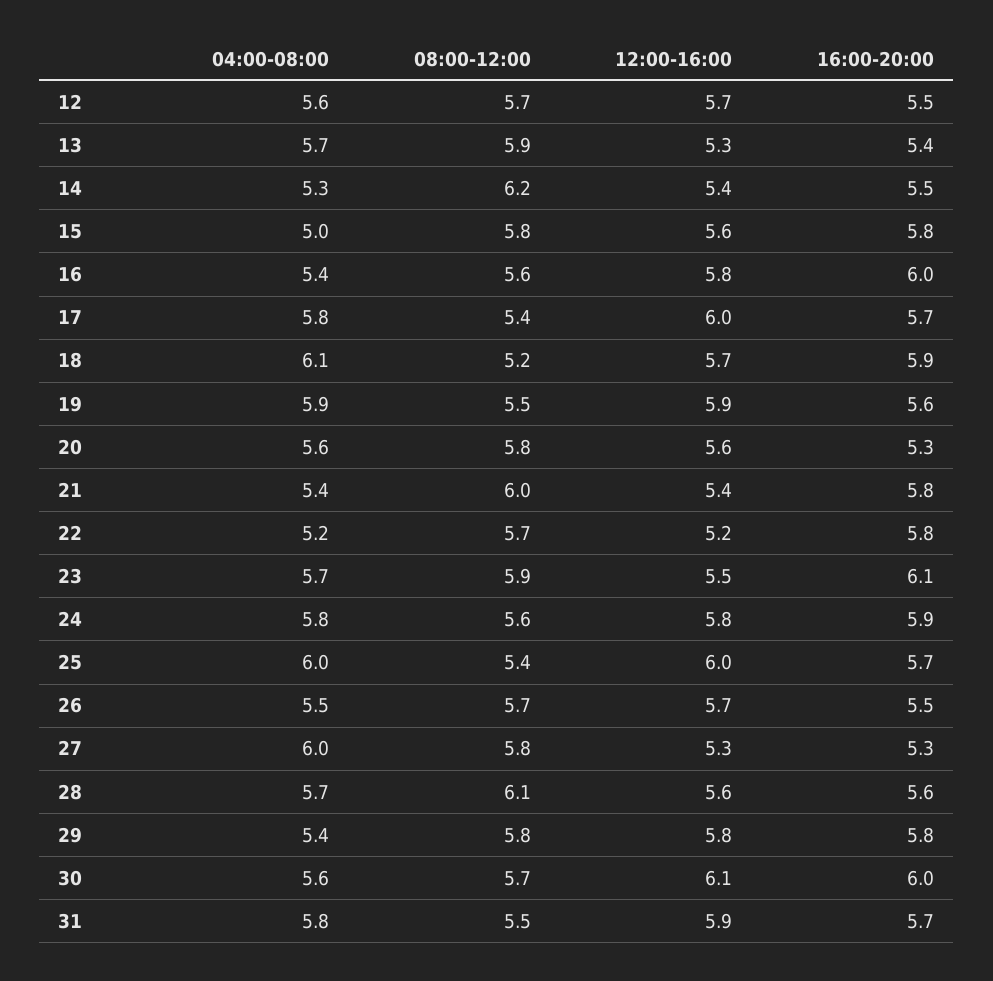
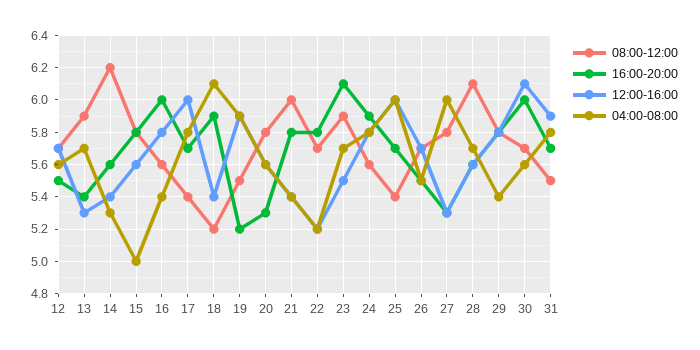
  {
    "04:00-08:00": {
      "12": 5.6,
      "13": 5.7,
      "14": 5.3,
      "15": 5,
      "16": 5.4,
      "17": 5.8,
      "18": 6.1,
      "19": 5.9,
      "20": 5.6,
      "21": 5.4,
      "22": 5.2,
      "23": 5.7,
      "24": 5.8,
      "25": 6,
      "26": 5.5,
      "27": 6,
      "28": 5.7,
      "29": 5.4,
      "30": 5.6,
      "31": 5.8
    },
    "08:00-12:00": {
      "12": 5.7,
      "13": 5.9,
      "14": 6.2,
      "15": 5.8,
      "16": 5.6,
      "17": 5.4,
      "18": 5.2,
      "19": 5.5,
      "20": 5.8,
      "21": 6,
      "22": 5.7,
      "23": 5.9,
      "24": 5.6,
      "25": 5.4,
      "26": 5.7,
      "27": 5.8,
      "28": 6.1,
      "29": 5.8,
      "30": 5.7,
      "31": 5.5
    },
    "12:00-16:00": {
      "12": 5.7,
      "13": 5.3,
      "14": 5.4,
      "15": 5.6,
      "16": 5.8,
      "17": 6,
-     "18": 5.7,
+     "18": 5.4,
      "19": 5.9,
      "20": 5.6,
      "21": 5.4,
      "22": 5.2,
      "23": 5.5,
      "24": 5.8,
      "25": 6,
      "26": 5.7,
      "27": 5.3,
      "28": 5.6,
      "29": 5.8,
      "30": 6.1,
      "31": 5.9
    },
    "16:00-20:00": {
      "12": 5.5,
      "13": 5.4,
-     "14": 5.5,
+     "14": 5.6,
      "15": 5.8,
      "16": 6,
      "17": 5.7,
      "18": 5.9,
-     "19": 5.6,
+     "19": 5.2,
      "20": 5.3,
      "21": 5.8,
      "22": 5.8,
      "23": 6.1,
      "24": 5.9,
      "25": 5.7,
      "26": 5.5,
      "27": 5.3,
      "28": 5.6,
      "29": 5.8,
      "30": 6,
      "31": 5.7
    }
  }

